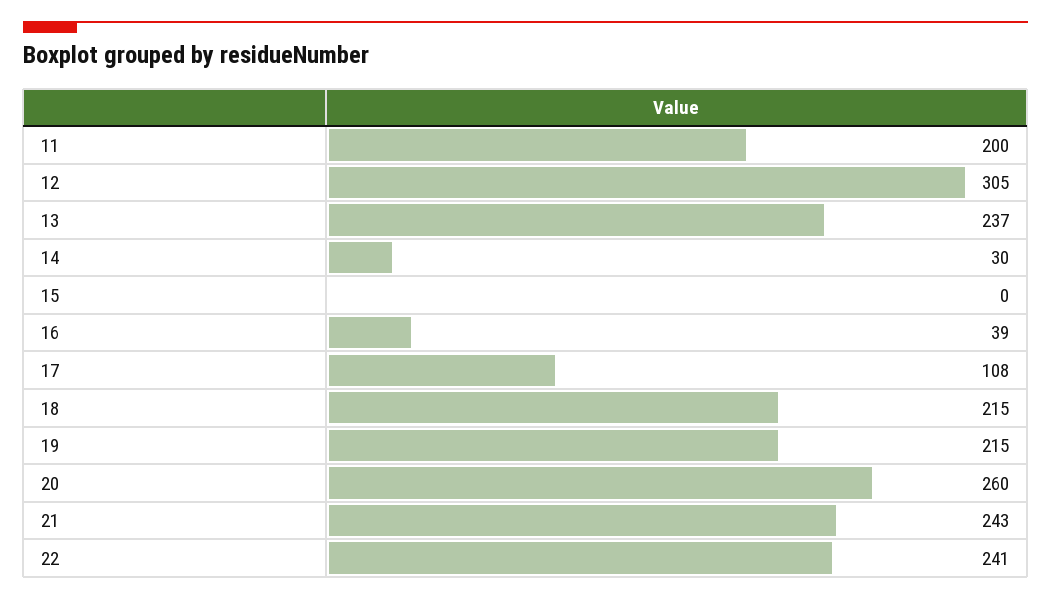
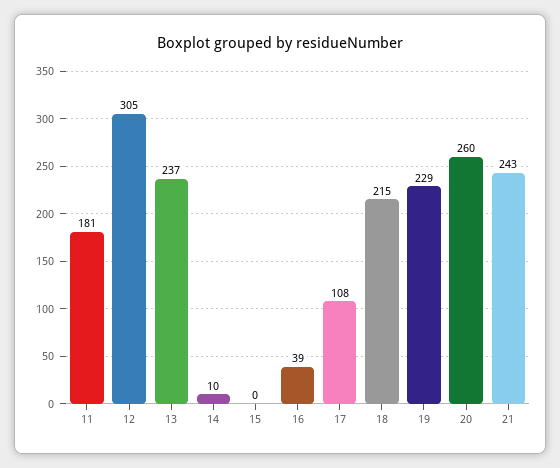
  {
-   "11": 200,
+   "11": 181,
    "12": 305,
    "13": 237,
-   "14": 30,
+   "14": 10,
    "15": 0,
    "16": 39,
    "17": 108,
    "18": 215,
-   "19": 215,
+   "19": 229,
    "20": 260,
-   "21": 243,
+   "21": 243
-   "22": 241
  }

